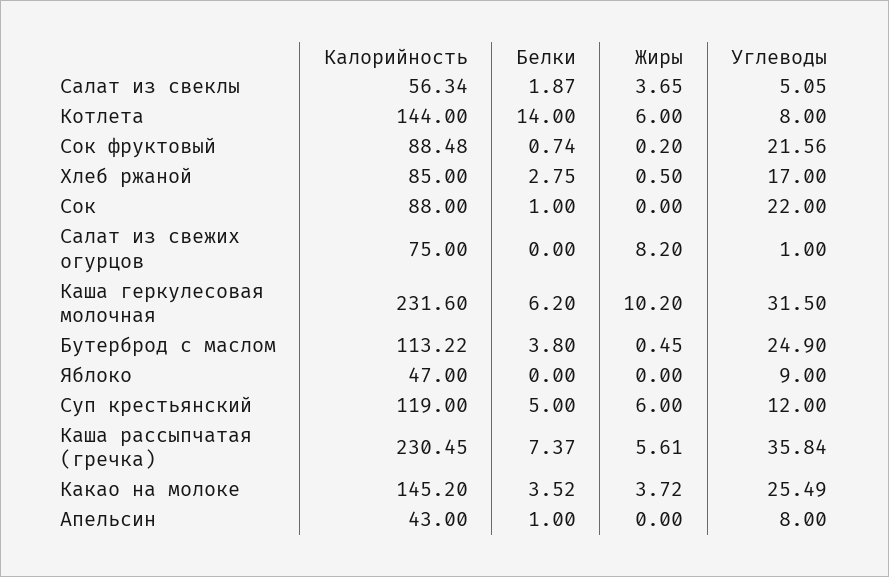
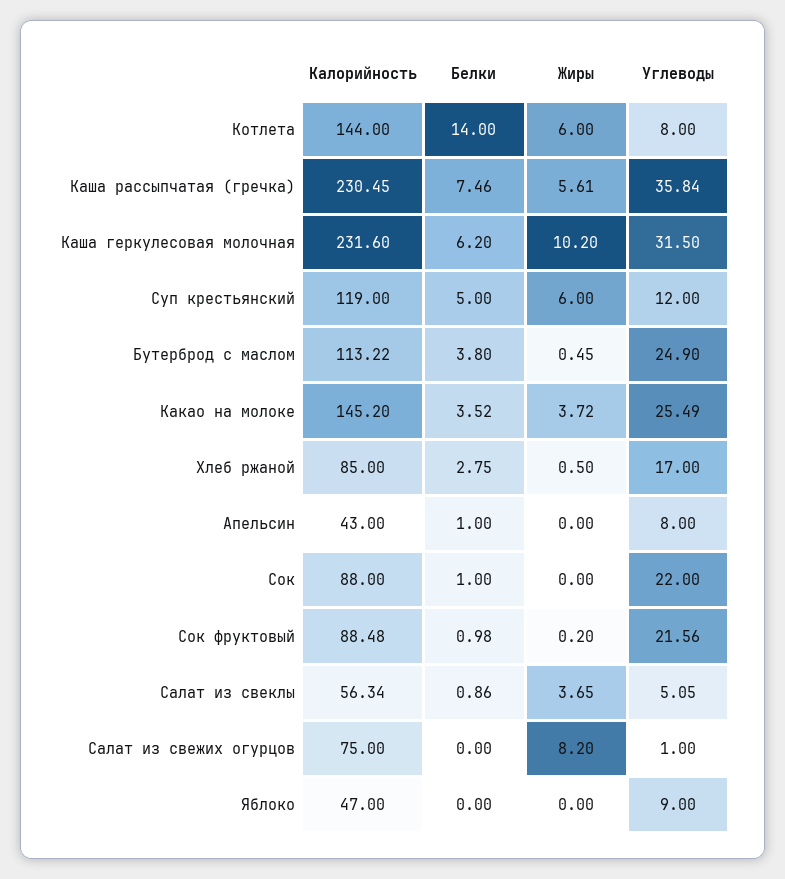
  {
    "Калорийность": {
      "Салат из свеклы": 56.34,
      "Котлета": 144,
      "Сок фруктовый": 88.48,
      "Хлеб ржаной": 85,
      "Сок": 88,
      "Салат из свежих огурцов": 75,
      "Каша геркулесовая молочная": 231.6,
      "Бутерброд с маслом": 113.22,
      "Яблоко": 47,
      "Суп крестьянский": 119,
      "Каша рассыпчатая (гречка)": 230.45,
      "Какао на молоке": 145.2,
      "Апельсин": 43
    },
    "Белки": {
-     "Салат из свеклы": 1.87,
+     "Салат из свеклы": 0.86,
      "Котлета": 14,
-     "Сок фруктовый": 0.74,
+     "Сок фруктовый": 0.98,
      "Хлеб ржаной": 2.75,
      "Сок": 1,
      "Салат из свежих огурцов": 0,
      "Каша геркулесовая молочная": 6.2,
      "Бутерброд с маслом": 3.8,
      "Яблоко": 0,
      "Суп крестьянский": 5,
-     "Каша рассыпчатая (гречка)": 7.37,
+     "Каша рассыпчатая (гречка)": 7.46,
      "Какао на молоке": 3.52,
      "Апельсин": 1
    },
    "Жиры": {
      "Салат из свеклы": 3.65,
      "Котлета": 6,
      "Сок фруктовый": 0.2,
      "Хлеб ржаной": 0.5,
      "Сок": 0,
      "Салат из свежих огурцов": 8.2,
      "Каша геркулесовая молочная": 10.2,
      "Бутерброд с маслом": 0.45,
      "Яблоко": 0,
      "Суп крестьянский": 6,
      "Каша рассыпчатая (гречка)": 5.61,
      "Какао на молоке": 3.72,
      "Апельсин": 0
    },
    "Углеводы": {
      "Салат из свеклы": 5.05,
      "Котлета": 8,
      "Сок фруктовый": 21.56,
      "Хлеб ржаной": 17,
      "Сок": 22,
      "Салат из свежих огурцов": 1,
      "Каша геркулесовая молочная": 31.5,
      "Бутерброд с маслом": 24.9,
      "Яблоко": 9,
      "Суп крестьянский": 12,
      "Каша рассыпчатая (гречка)": 35.84,
      "Какао на молоке": 25.49,
      "Апельсин": 8
    }
  }

